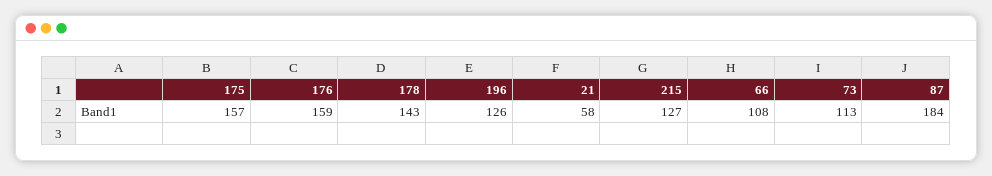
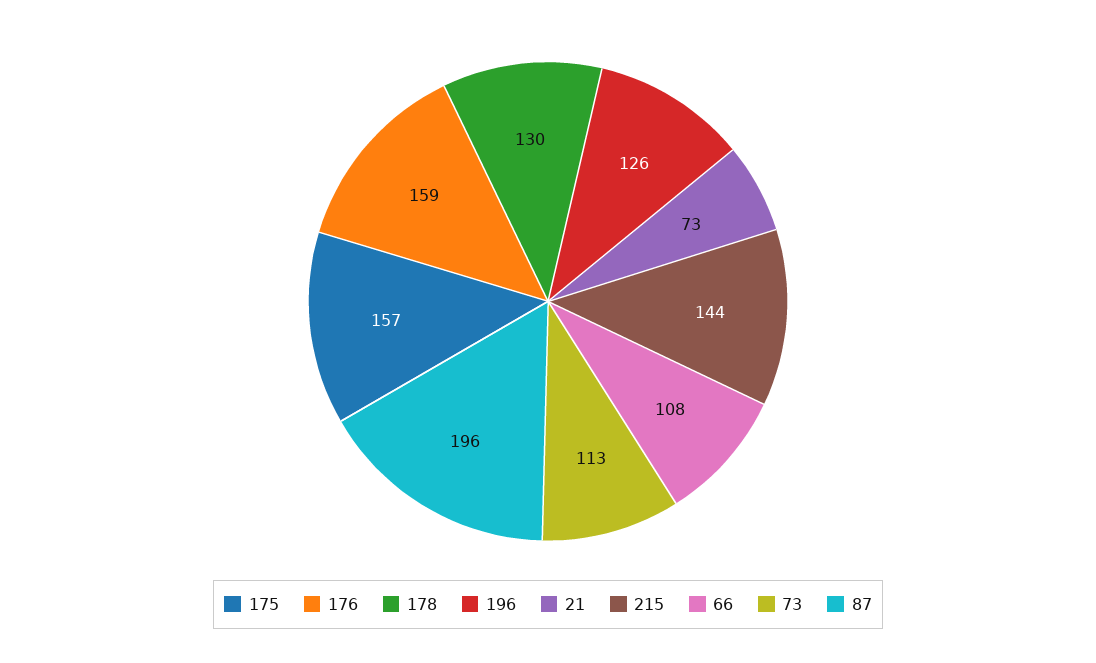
  {
    "175": 157,
    "176": 159,
-   "178": 143,
+   "178": 130,
    "196": 126,
-   "21": 58,
+   "21": 73,
-   "215": 127,
+   "215": 144,
    "66": 108,
    "73": 113,
-   "87": 184
+   "87": 196
  }

